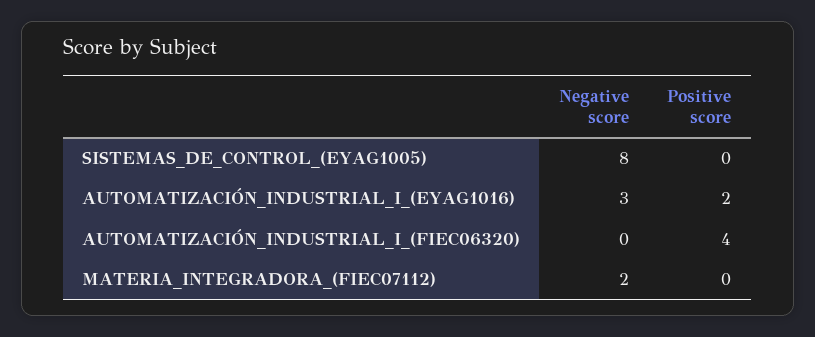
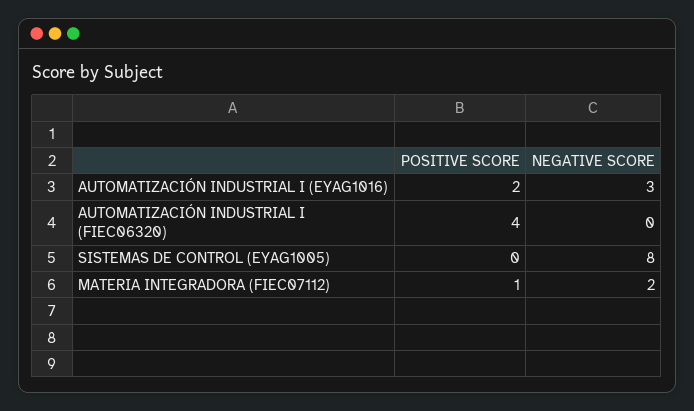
  {
    "Negative score": {
      "SISTEMAS_DE_CONTROL_(EYAG1005)": 8,
      "AUTOMATIZACIÓN_INDUSTRIAL_I_(EYAG1016)": 3,
      "AUTOMATIZACIÓN_INDUSTRIAL_I_(FIEC06320)": 0,
      "MATERIA_INTEGRADORA_(FIEC07112)": 2
    },
    "Positive score": {
      "SISTEMAS_DE_CONTROL_(EYAG1005)": 0,
      "AUTOMATIZACIÓN_INDUSTRIAL_I_(EYAG1016)": 2,
      "AUTOMATIZACIÓN_INDUSTRIAL_I_(FIEC06320)": 4,
-     "MATERIA_INTEGRADORA_(FIEC07112)": 0
+     "MATERIA_INTEGRADORA_(FIEC07112)": 1
    }
  }

